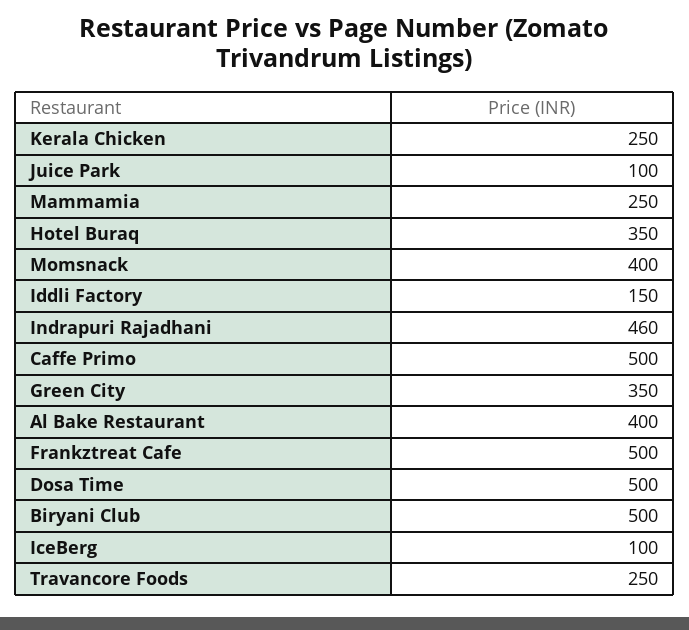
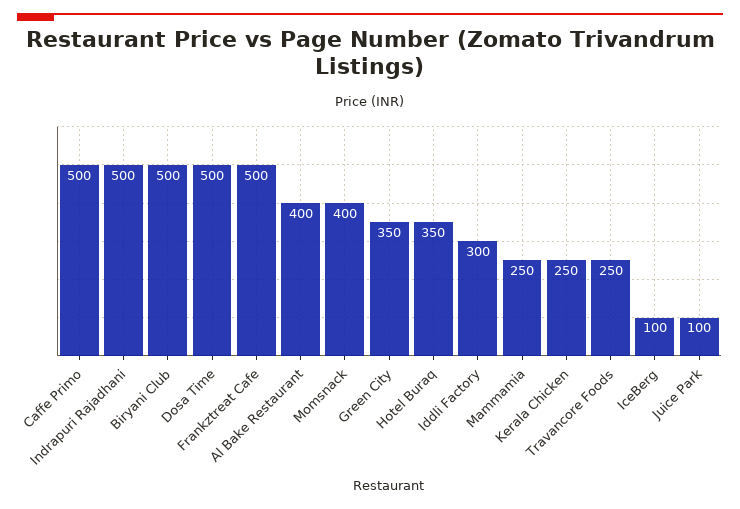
  {
    "Kerala Chicken": 250,
    "Juice Park": 100,
    "Mammamia": 250,
    "Hotel Buraq": 350,
    "Momsnack": 400,
-   "Iddli Factory": 150,
+   "Iddli Factory": 300,
-   "Indrapuri Rajadhani": 460,
+   "Indrapuri Rajadhani": 500,
    "Caffe Primo": 500,
    "Green City": 350,
    "Al Bake Restaurant": 400,
    "Frankztreat Cafe": 500,
    "Dosa Time": 500,
    "Biryani Club": 500,
    "IceBerg": 100,
    "Travancore Foods": 250
  }

